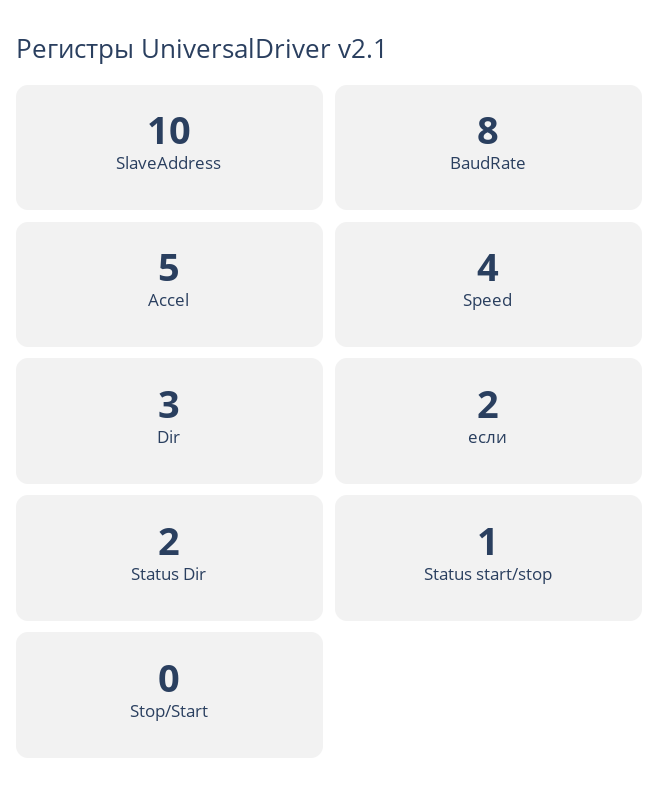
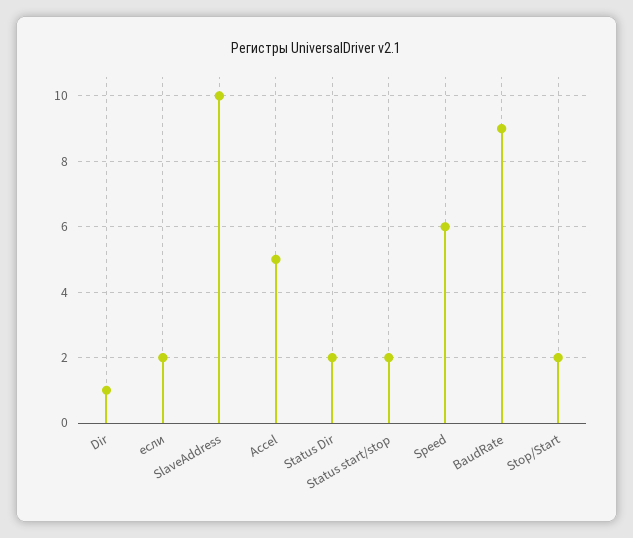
  {
    "SlaveAddress": 10,
-   "BaudRate": 8,
+   "BaudRate": 9,
    "Accel": 5,
-   "Speed": 4,
+   "Speed": 6,
-   "Dir": 3,
+   "Dir": 1,
    "если": 2,
    "Status Dir": 2,
-   "Status start/stop": 1,
+   "Status start/stop": 2,
-   "Stop/Start": 0
+   "Stop/Start": 2
  }

